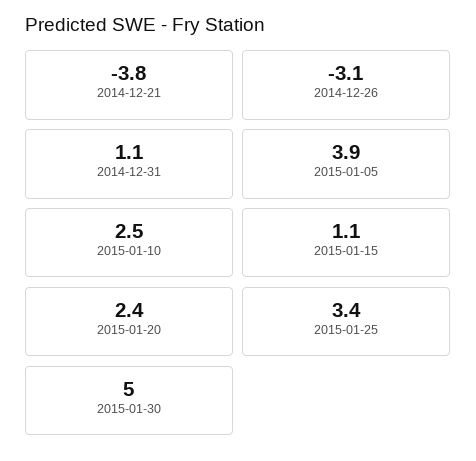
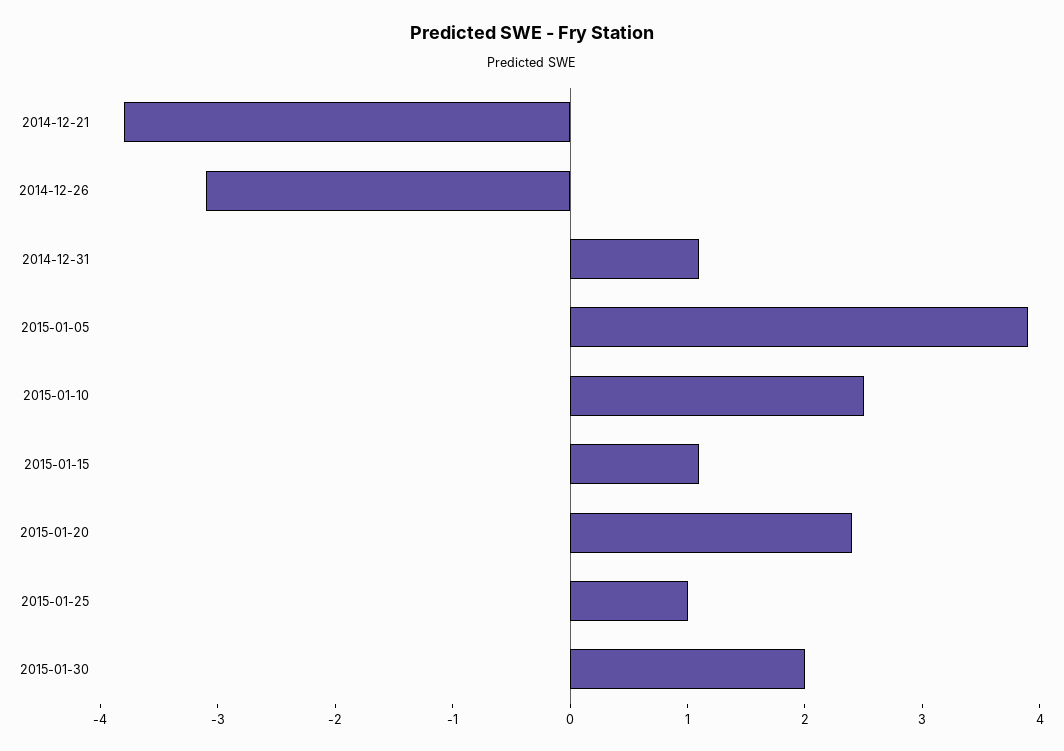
  {
    "2014-12-21": -3.8,
    "2014-12-26": -3.1,
    "2014-12-31": 1.1,
    "2015-01-05": 3.9,
    "2015-01-10": 2.5,
    "2015-01-15": 1.1,
    "2015-01-20": 2.4,
-   "2015-01-25": 3.4,
+   "2015-01-25": 1,
-   "2015-01-30": 5
+   "2015-01-30": 2
  }

